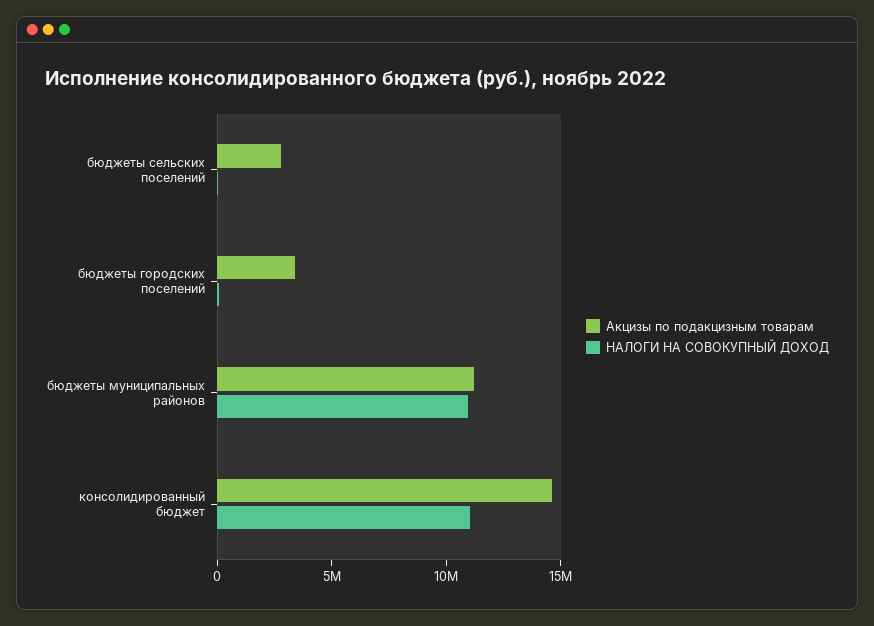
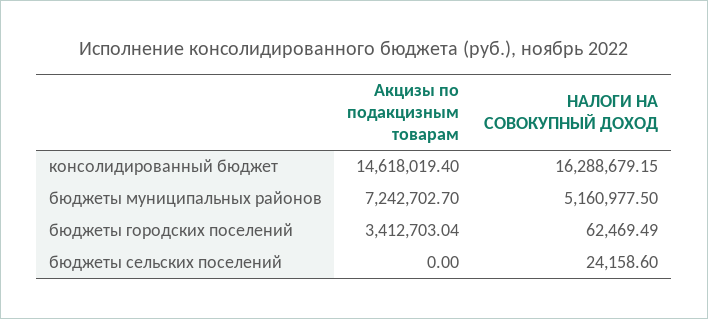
  {
    "Акцизы по подакцизным товарам": {
-     "бюджеты сельских поселений": 3000000,
+     "бюджеты сельских поселений": 0,
      "бюджеты городских поселений": 3412703.04,
-     "бюджеты муниципальных районов": 11000000,
+     "бюджеты муниципальных районов": 7242702.7,
      "консолидированный бюджет": 14618019.4
    },
    "НАЛОГИ НА СОВОКУПНЫЙ ДОХОД": {
      "бюджеты сельских поселений": 24158.6,
      "бюджеты городских поселений": 62469.49,
-     "бюджеты муниципальных районов": 11000000,
+     "бюджеты муниципальных районов": 5160977.5,
-     "консолидированный бюджет": 11000000
+     "консолидированный бюджет": 16288679.15
    }
  }

